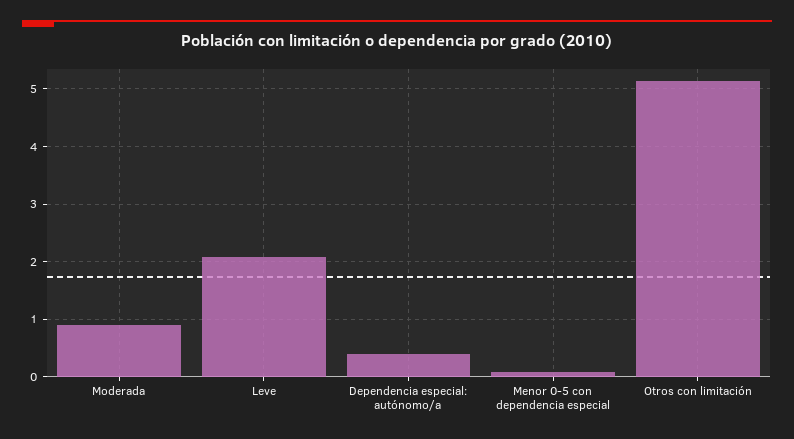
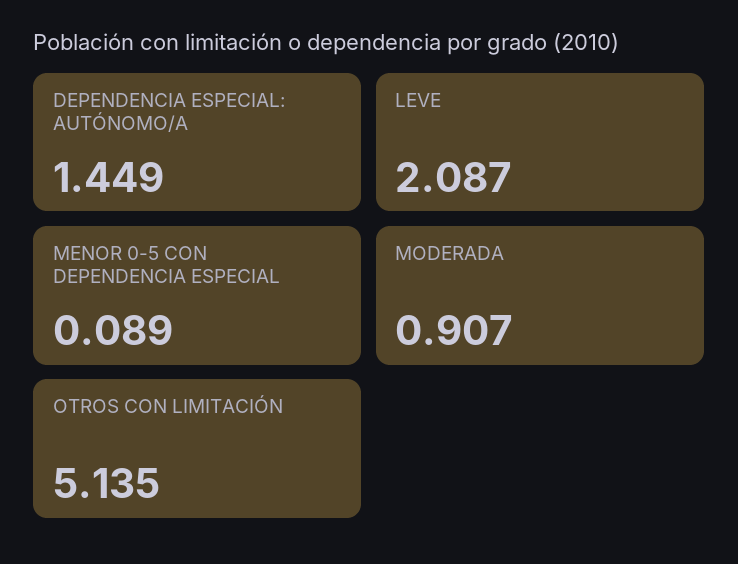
  {
    "Moderada": 0.907,
    "Leve": 2.087,
-   "Dependencia especial: autónomo/a": 0.4,
+   "Dependencia especial: autónomo/a": 1.449,
    "Menor 0-5 con dependencia especial": 0.089,
    "Otros con limitación": 5.135
  }

